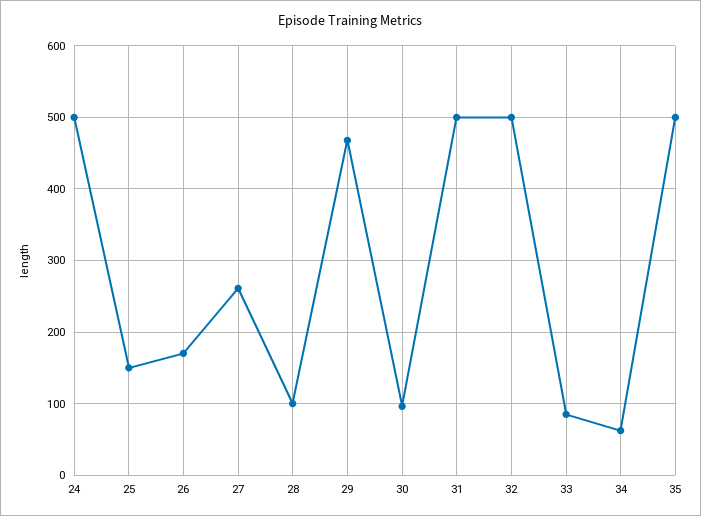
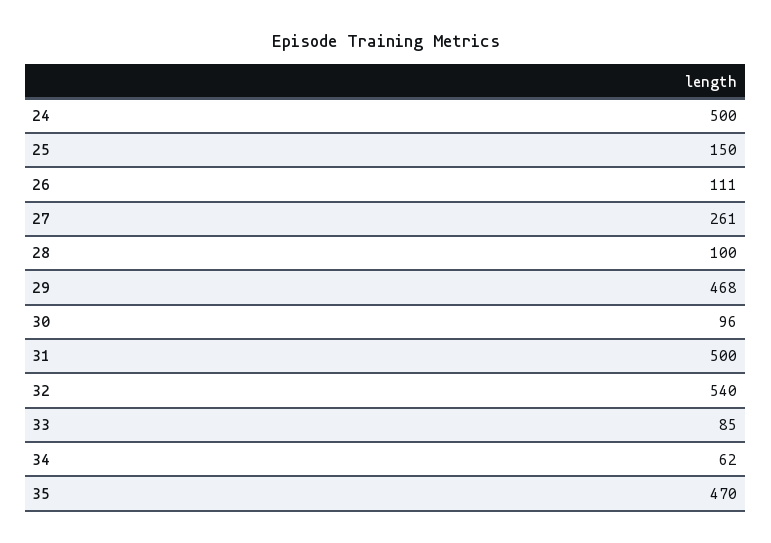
  {
    "24": 500,
    "25": 150,
-   "26": 170,
+   "26": 111,
    "27": 261,
    "28": 100,
    "29": 468,
    "30": 96,
    "31": 500,
-   "32": 500,
+   "32": 540,
    "33": 85,
    "34": 62,
-   "35": 500
+   "35": 470
  }

